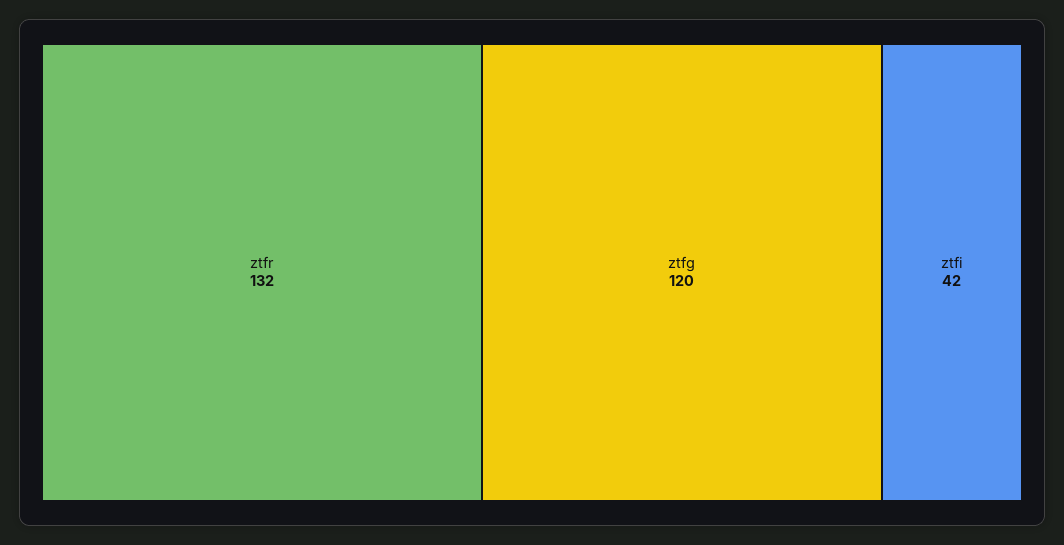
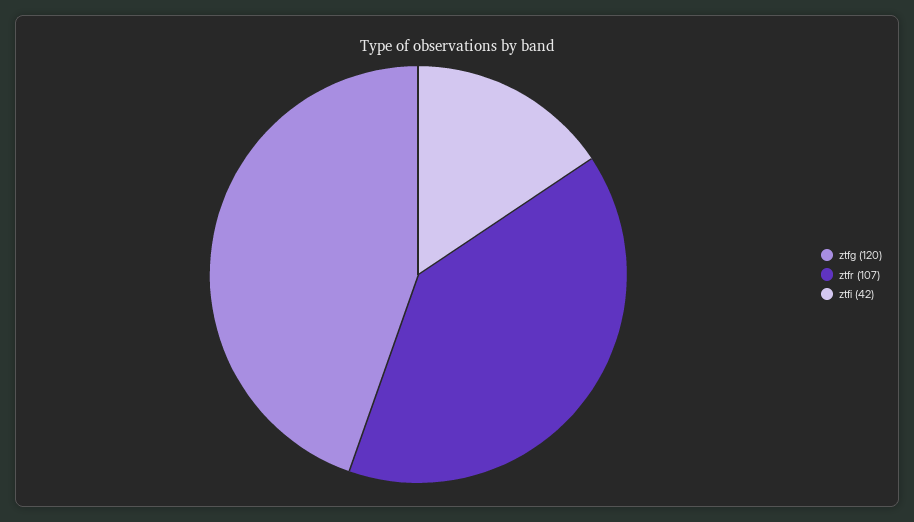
  {
-   "ztfr": 132,
+   "ztfr": 107,
    "ztfg": 120,
    "ztfi": 42
  }

